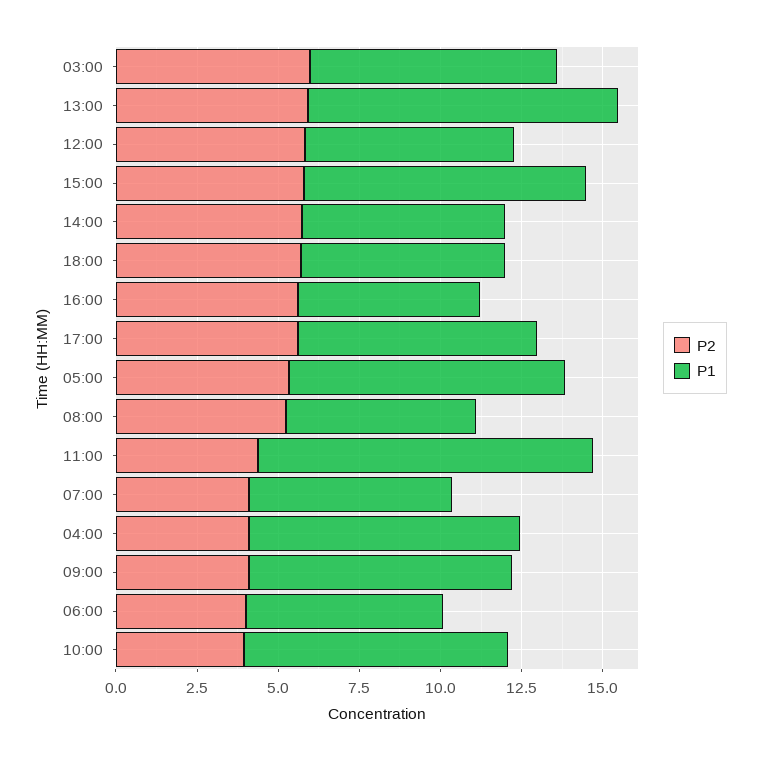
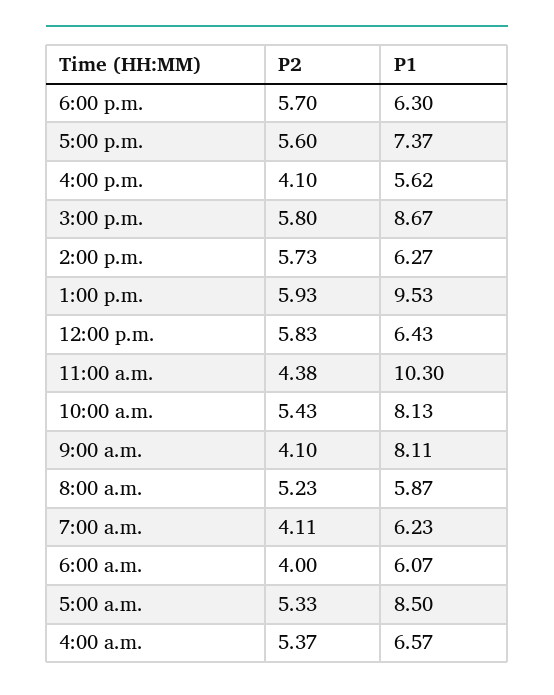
  {
    "P2": {
-     "03:00": 6,
      "13:00": 5.93,
      "12:00": 5.83,
      "15:00": 5.8,
      "14:00": 5.73,
      "18:00": 5.7,
-     "16:00": 5.5,
+     "16:00": 4.1,
      "17:00": 5.6,
      "05:00": 5.33,
      "08:00": 5.23,
      "11:00": 4.38,
      "07:00": 4.11,
-     "04:00": 4,
+     "04:00": 5.37,
      "09:00": 4.1,
      "06:00": 4,
-     "10:00": 4
+     "10:00": 5.43
    },
    "P1": {
-     "03:00": 7.5,
      "13:00": 9.53,
      "12:00": 6.43,
      "15:00": 8.67,
      "14:00": 6.27,
      "18:00": 6.3,
      "16:00": 5.62,
      "17:00": 7.37,
      "05:00": 8.5,
      "08:00": 5.87,
      "11:00": 10.3,
      "07:00": 6.23,
-     "04:00": 8.5,
+     "04:00": 6.57,
      "09:00": 8.11,
      "06:00": 6.07,
      "10:00": 8.13
    }
  }

